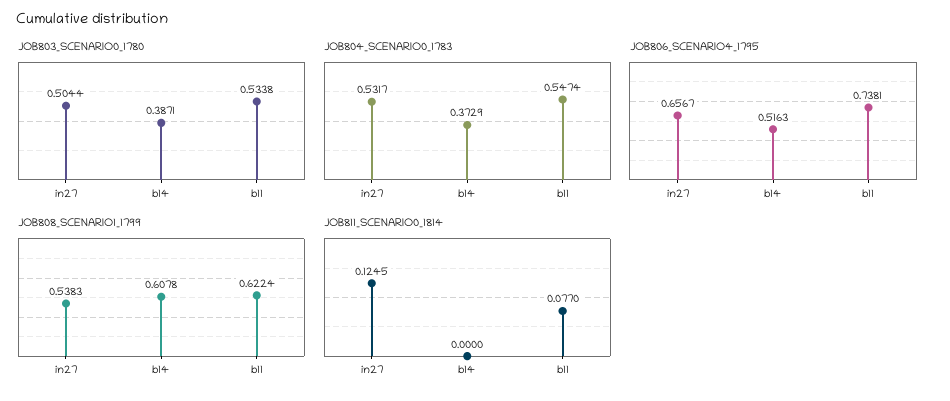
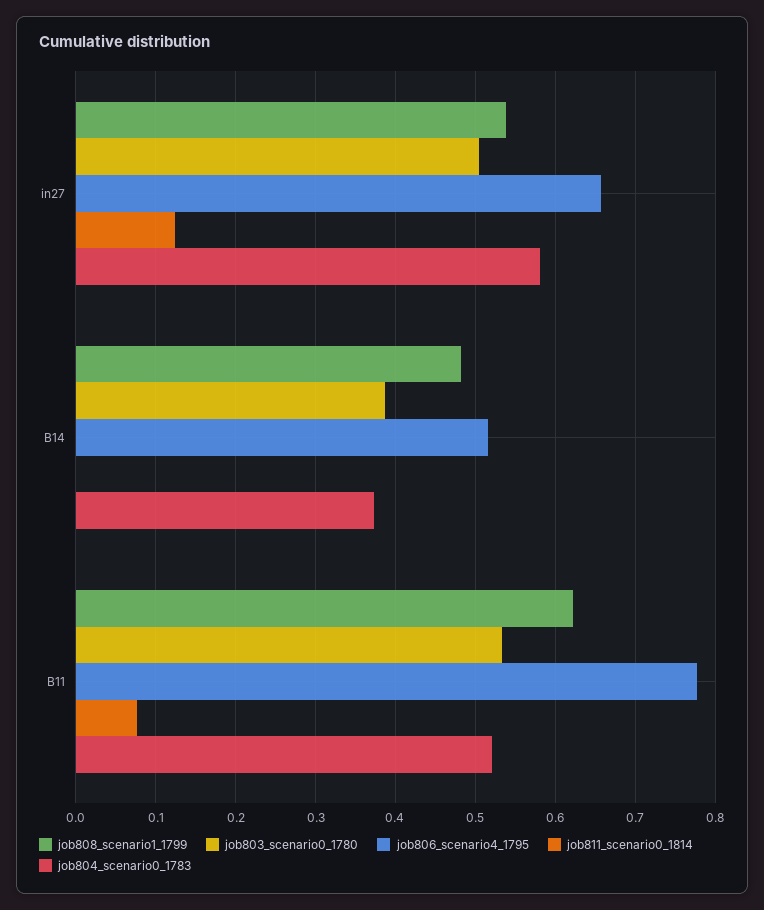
  {
    "JOB803_SCENARIO0_1780": {
      "in27": 0.5044,
      "b14": 0.3871,
      "b11": 0.5338
    },
    "JOB804_SCENARIO0_1783": {
-     "in27": 0.5317,
+     "in27": 0.58,
      "b14": 0.3729,
-     "b11": 0.5474
+     "b11": 0.52
    },
    "JOB806_SCENARIO4_1795": {
      "in27": 0.6567,
      "b14": 0.5163,
-     "b11": 0.7381
+     "b11": 0.78
    },
    "JOB808_SCENARIO1_1799": {
      "in27": 0.5383,
-     "b14": 0.6078,
+     "b14": 0.48,
      "b11": 0.6224
    },
    "JOB811_SCENARIO0_1814": {
      "in27": 0.1245,
      "b14": 0,
      "b11": 0.077
    }
  }

